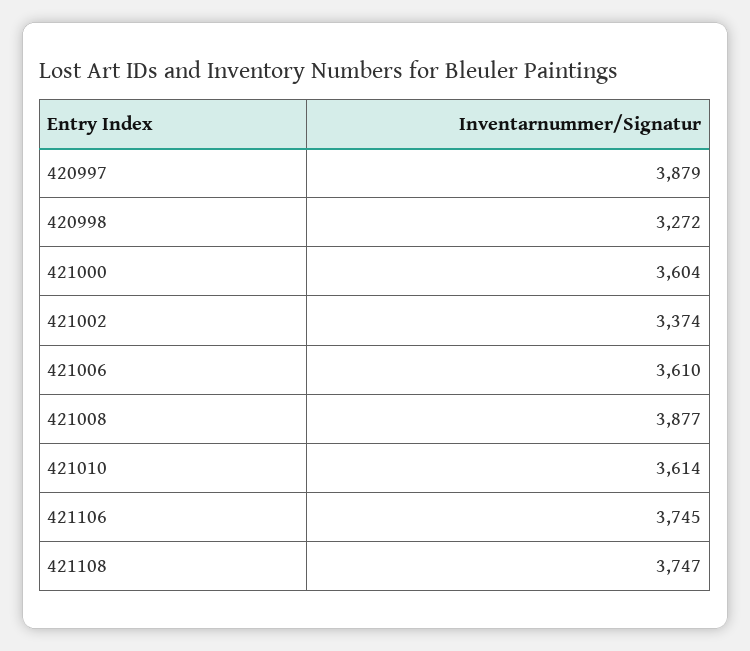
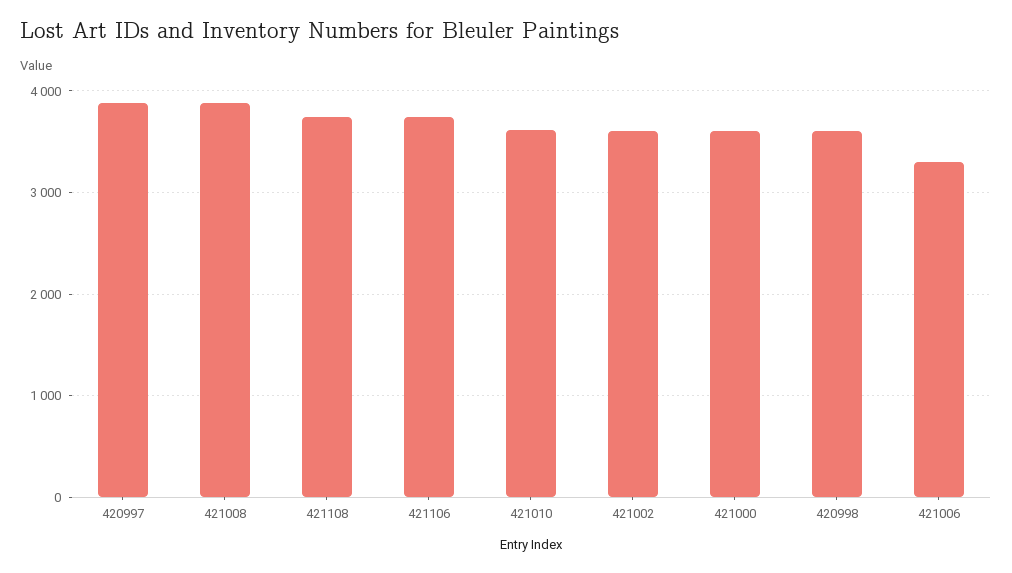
  {
    "420997": 3879,
-   "420998": 3272,
+   "420998": 3600,
    "421000": 3604,
-   "421002": 3374,
+   "421002": 3600,
-   "421006": 3610,
+   "421006": 3300,
    "421008": 3877,
    "421010": 3614,
    "421106": 3745,
    "421108": 3747
  }

